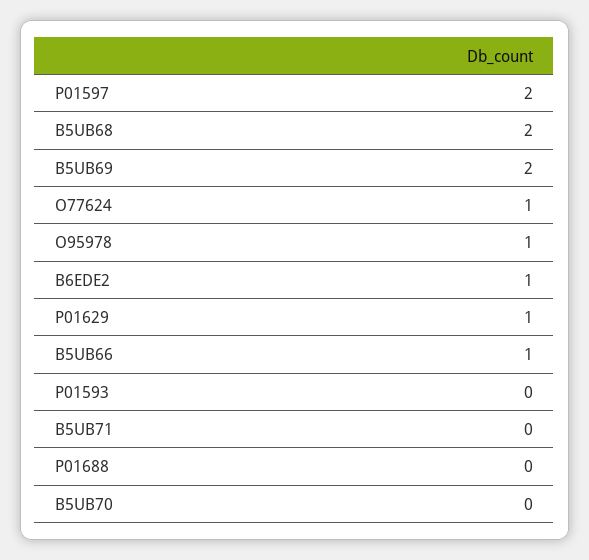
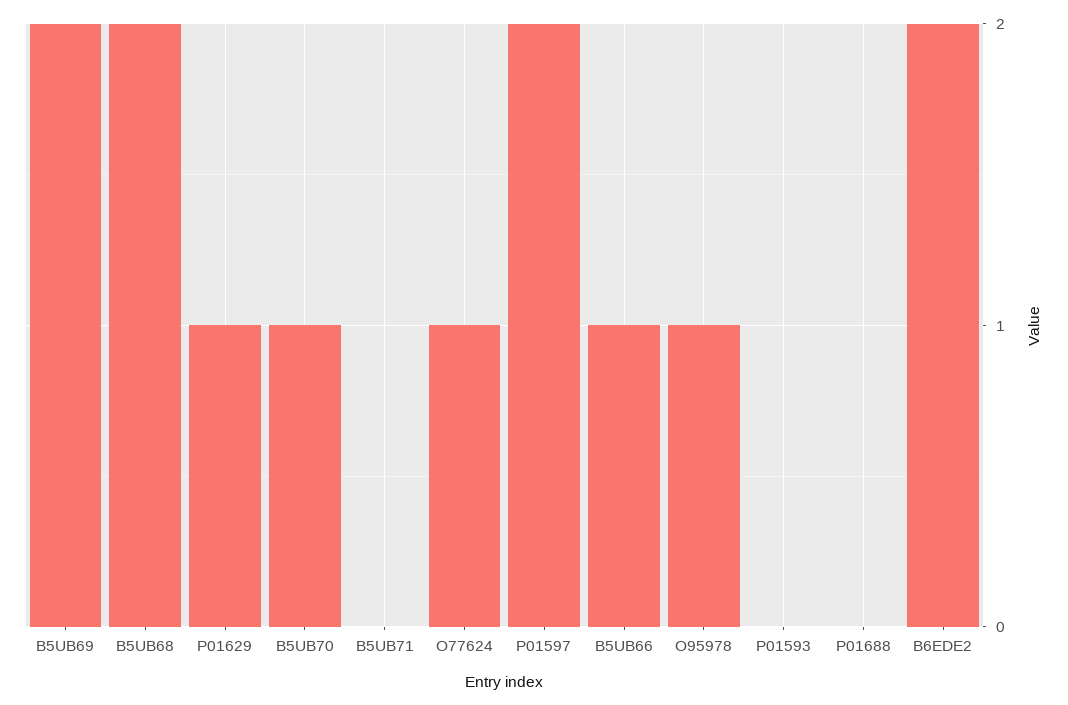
  {
    "P01597": 2,
    "B5UB68": 2,
    "B5UB69": 2,
    "O77624": 1,
    "O95978": 1,
-   "B6EDE2": 1,
+   "B6EDE2": 2,
    "P01629": 1,
    "B5UB66": 1,
    "P01593": 0,
    "B5UB71": 0,
    "P01688": 0,
-   "B5UB70": 0
+   "B5UB70": 1
  }

